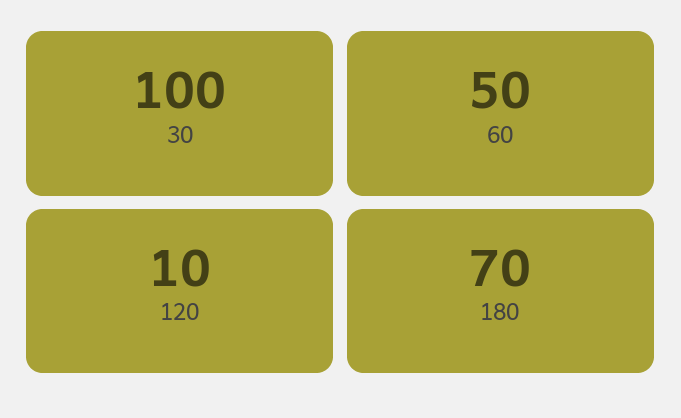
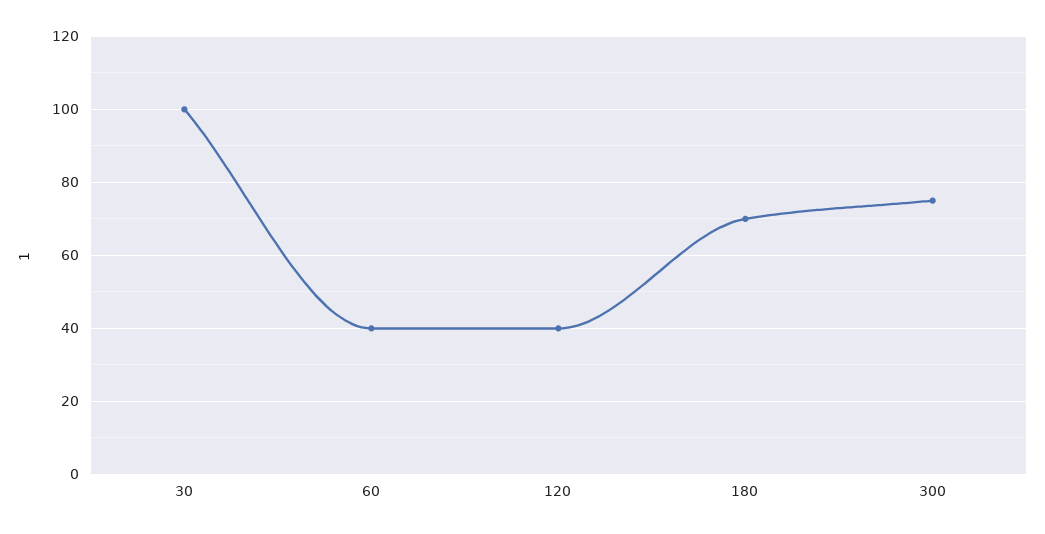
  {
    "30": 100,
-   "60": 50,
+   "60": 40,
-   "120": 10,
+   "120": 40,
-   "180": 70
+   "180": 70,
+   "300": 75
  }

